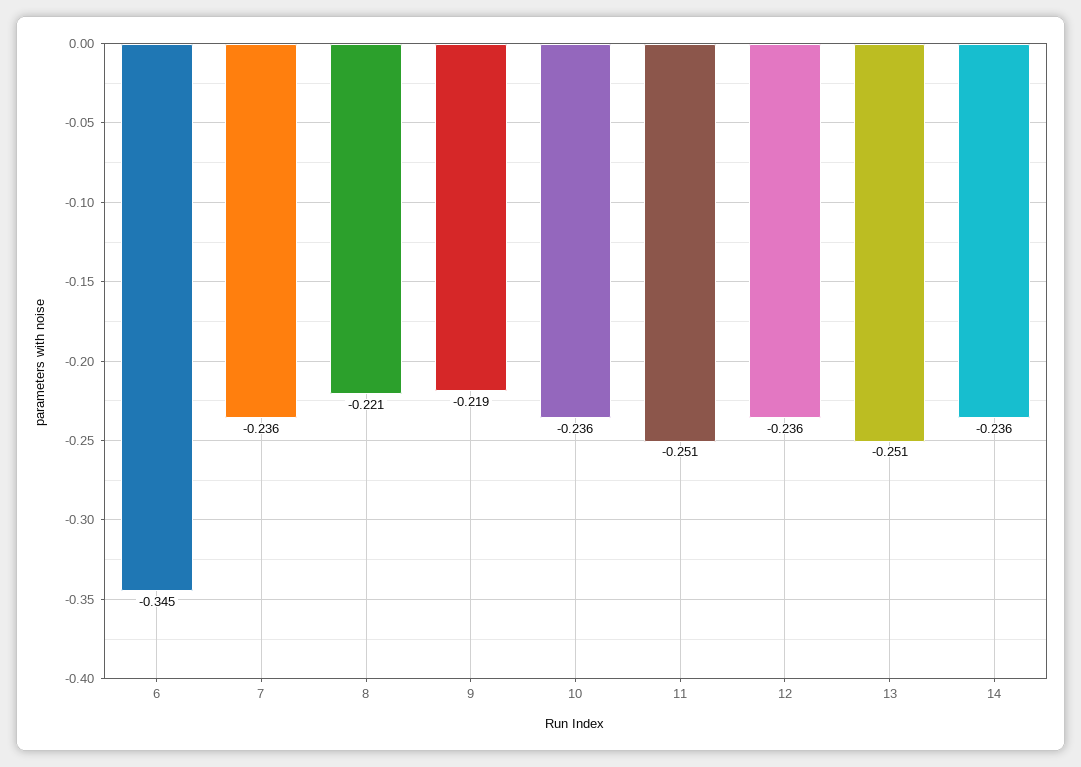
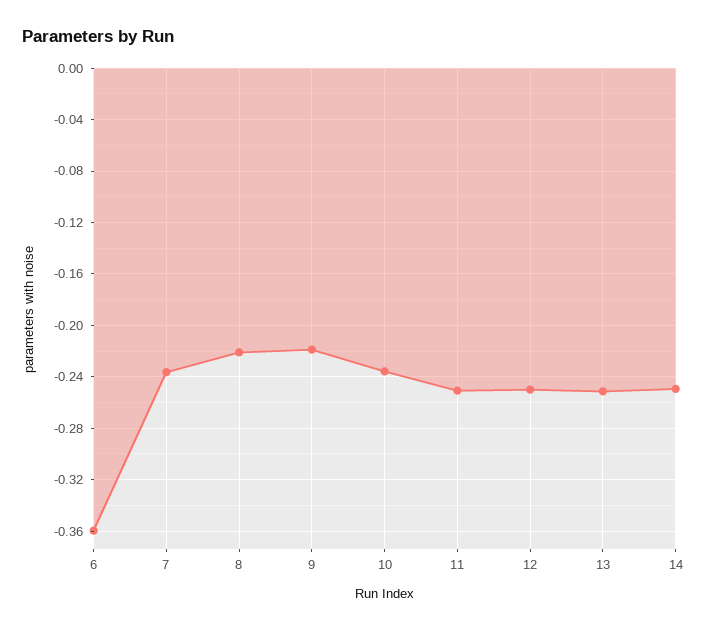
  {
-   "6": -0.345,
+   "6": -0.36,
    "7": -0.236,
    "8": -0.221,
    "9": -0.219,
    "10": -0.236,
    "11": -0.251,
-   "12": -0.236,
+   "12": -0.25,
    "13": -0.251,
-   "14": -0.236
+   "14": -0.25
  }

